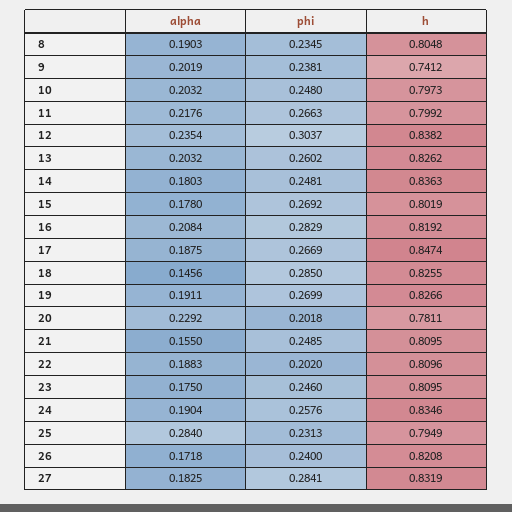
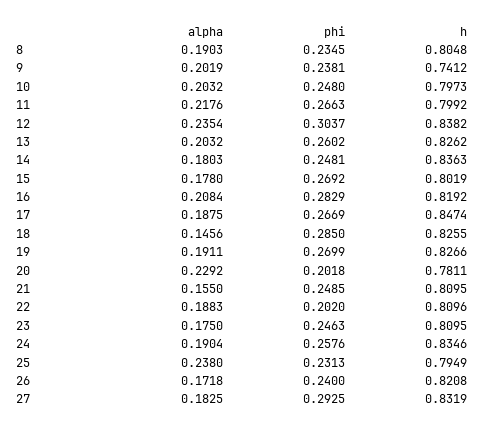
  {
    "alpha": {
      "8": 0.1903,
      "9": 0.2019,
      "10": 0.2032,
      "11": 0.2176,
      "12": 0.2354,
      "13": 0.2032,
      "14": 0.1803,
      "15": 0.178,
      "16": 0.2084,
      "17": 0.1875,
      "18": 0.1456,
      "19": 0.1911,
      "20": 0.2292,
      "21": 0.155,
      "22": 0.1883,
      "23": 0.175,
      "24": 0.1904,
-     "25": 0.284,
+     "25": 0.238,
      "26": 0.1718,
      "27": 0.1825
    },
    "phi": {
      "8": 0.2345,
      "9": 0.2381,
      "10": 0.248,
      "11": 0.2663,
      "12": 0.3037,
      "13": 0.2602,
      "14": 0.2481,
      "15": 0.2692,
      "16": 0.2829,
      "17": 0.2669,
      "18": 0.285,
      "19": 0.2699,
      "20": 0.2018,
      "21": 0.2485,
      "22": 0.202,
-     "23": 0.246,
+     "23": 0.2463,
      "24": 0.2576,
      "25": 0.2313,
      "26": 0.24,
-     "27": 0.2841
+     "27": 0.2925
    },
    "h": {
      "8": 0.8048,
      "9": 0.7412,
      "10": 0.7973,
      "11": 0.7992,
      "12": 0.8382,
      "13": 0.8262,
      "14": 0.8363,
      "15": 0.8019,
      "16": 0.8192,
      "17": 0.8474,
      "18": 0.8255,
      "19": 0.8266,
      "20": 0.7811,
      "21": 0.8095,
      "22": 0.8096,
      "23": 0.8095,
      "24": 0.8346,
      "25": 0.7949,
      "26": 0.8208,
      "27": 0.8319
    }
  }

